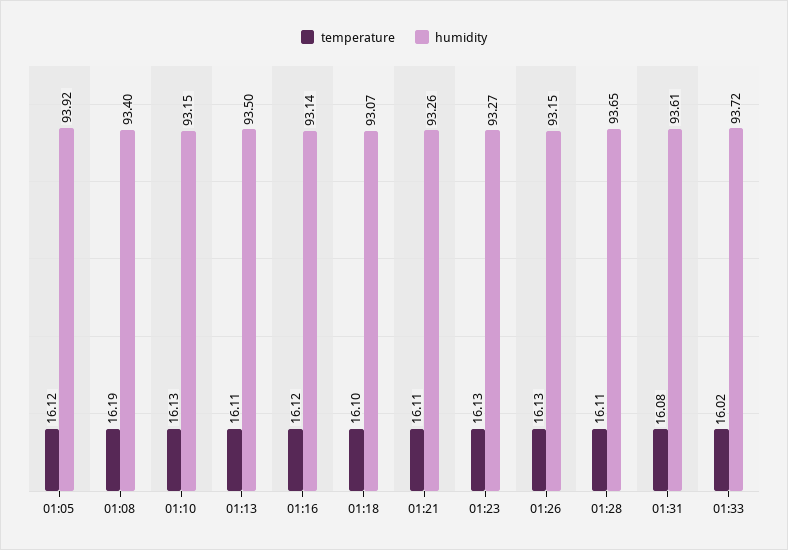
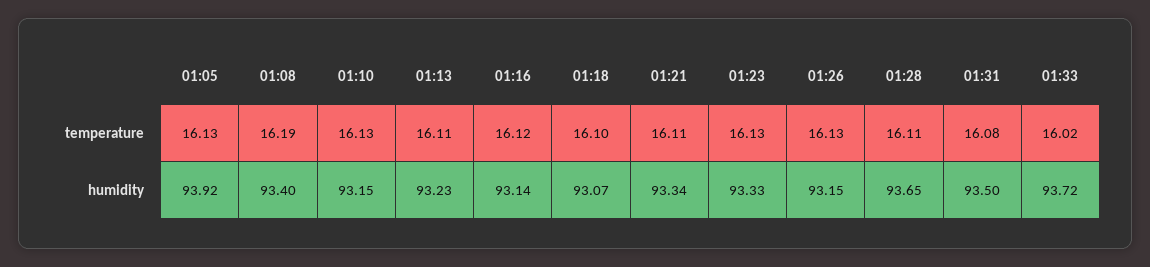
  {
    "temperature": {
-     "01:05": 16.12,
+     "01:05": 16.13,
      "01:08": 16.19,
      "01:10": 16.13,
      "01:13": 16.11,
      "01:16": 16.12,
      "01:18": 16.1,
      "01:21": 16.11,
      "01:23": 16.13,
      "01:26": 16.13,
      "01:28": 16.11,
      "01:31": 16.08,
      "01:33": 16.02
    },
    "humidity": {
      "01:05": 93.92,
      "01:08": 93.4,
      "01:10": 93.15,
-     "01:13": 93.5,
+     "01:13": 93.23,
      "01:16": 93.14,
      "01:18": 93.07,
-     "01:21": 93.26,
+     "01:21": 93.34,
-     "01:23": 93.27,
+     "01:23": 93.33,
      "01:26": 93.15,
      "01:28": 93.65,
-     "01:31": 93.61,
+     "01:31": 93.5,
      "01:33": 93.72
    }
  }

